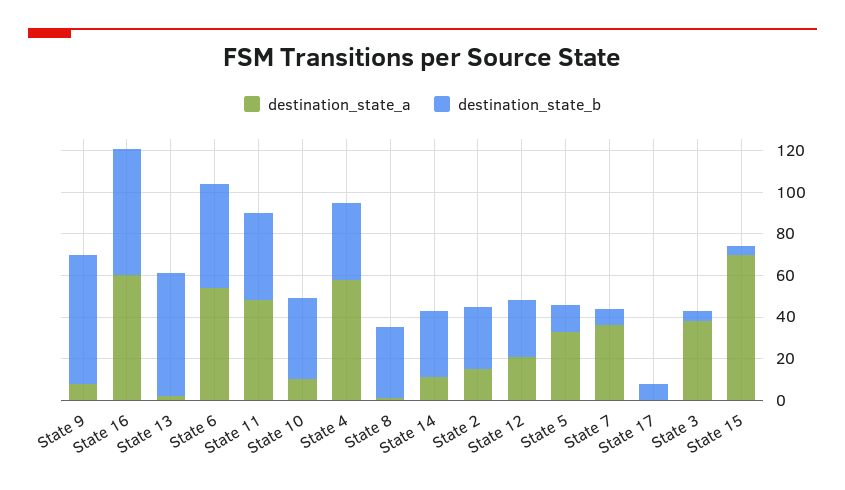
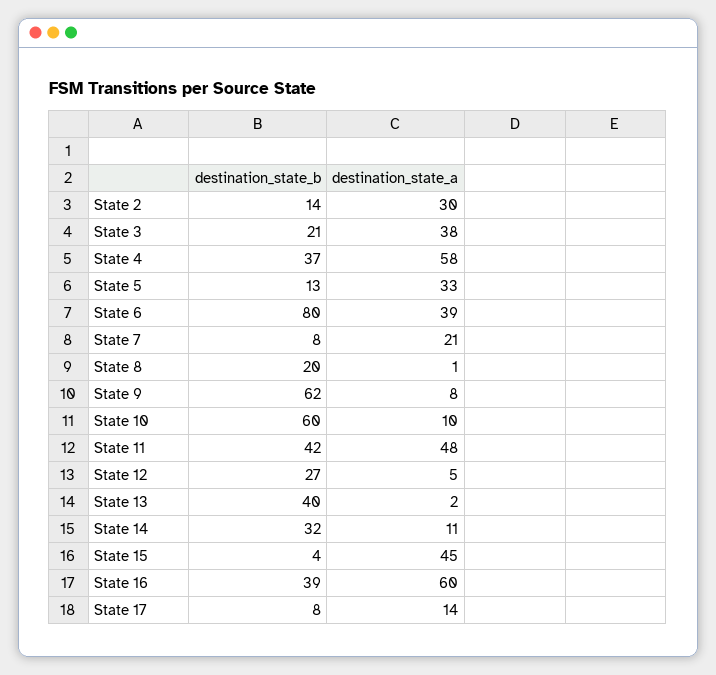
  {
    "destination_state_a": {
      "State 9": 8,
      "State 16": 60,
      "State 13": 2,
-     "State 6": 55,
+     "State 6": 39,
      "State 11": 48,
      "State 10": 10,
      "State 4": 58,
      "State 8": 1,
      "State 14": 11,
-     "State 2": 15,
+     "State 2": 30,
-     "State 12": 20,
+     "State 12": 5,
      "State 5": 33,
-     "State 7": 35,
+     "State 7": 21,
-     "State 17": 0,
+     "State 17": 14,
      "State 3": 38,
-     "State 15": 70
+     "State 15": 45
    },
    "destination_state_b": {
      "State 9": 62,
-     "State 16": 60,
+     "State 16": 39,
-     "State 13": 60,
+     "State 13": 40,
-     "State 6": 50,
+     "State 6": 80,
      "State 11": 42,
-     "State 10": 40,
+     "State 10": 60,
      "State 4": 37,
-     "State 8": 35,
+     "State 8": 20,
      "State 14": 32,
-     "State 2": 30,
+     "State 2": 14,
      "State 12": 27,
      "State 5": 13,
      "State 7": 8,
      "State 17": 8,
-     "State 3": 5,
+     "State 3": 21,
      "State 15": 4
    }
  }

